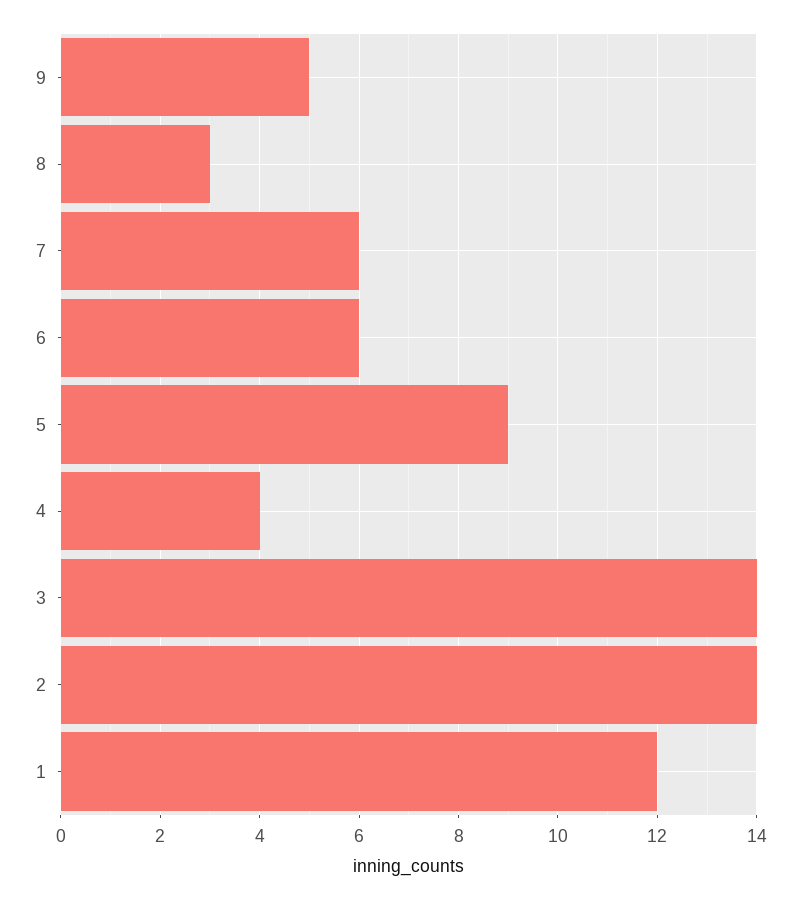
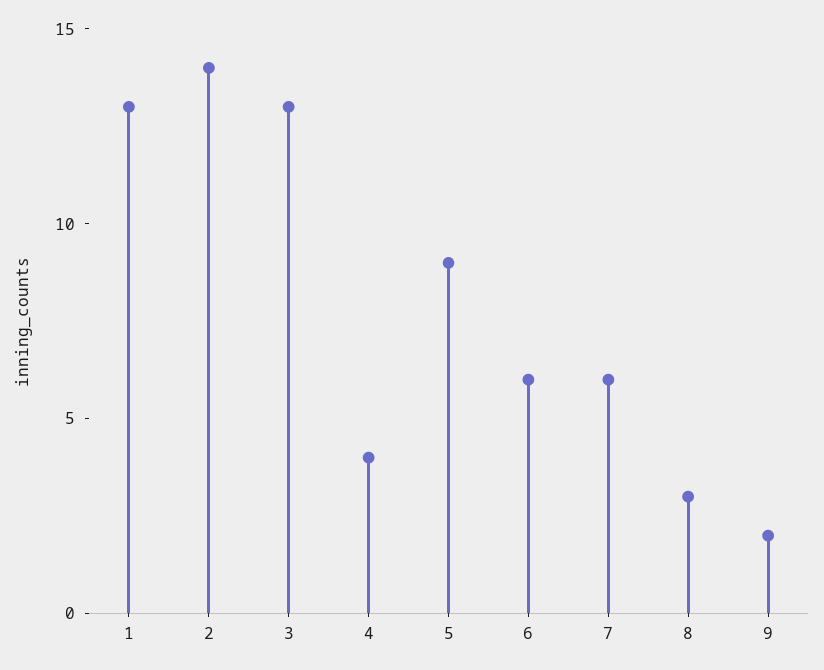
  {
-   "9": 5,
+   "9": 2,
    "8": 3,
    "7": 6,
    "6": 6,
    "5": 9,
    "4": 4,
-   "3": 14,
+   "3": 13,
    "2": 14,
-   "1": 12
+   "1": 13
  }

